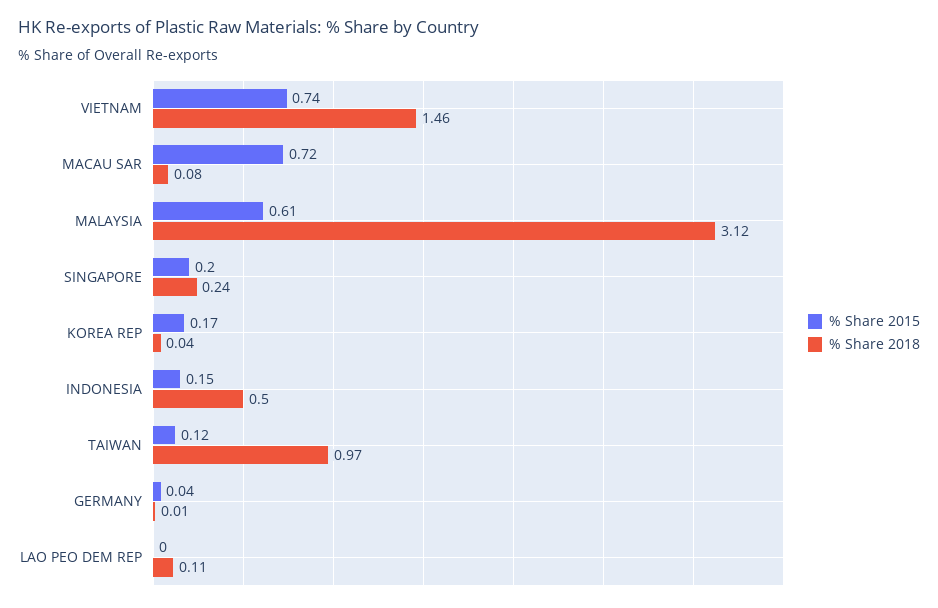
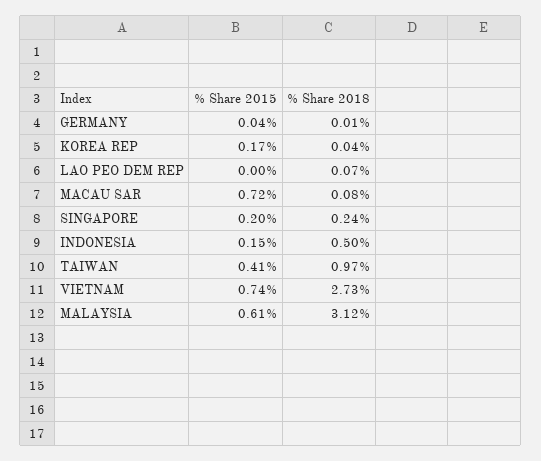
  {
    "% Share 2015": {
      "VIETNAM": 0.74,
      "MACAU SAR": 0.72,
      "MALAYSIA": 0.61,
      "SINGAPORE": 0.2,
      "KOREA REP": 0.17,
      "INDONESIA": 0.15,
-     "TAIWAN": 0.12,
+     "TAIWAN": 0.41,
      "GERMANY": 0.04,
      "LAO PEO DEM REP": 0
    },
    "% Share 2018": {
-     "VIETNAM": 1.46,
+     "VIETNAM": 2.73,
      "MACAU SAR": 0.08,
      "MALAYSIA": 3.12,
      "SINGAPORE": 0.24,
      "KOREA REP": 0.04,
      "INDONESIA": 0.5,
      "TAIWAN": 0.97,
      "GERMANY": 0.01,
-     "LAO PEO DEM REP": 0.11
+     "LAO PEO DEM REP": 0.07
    }
  }

